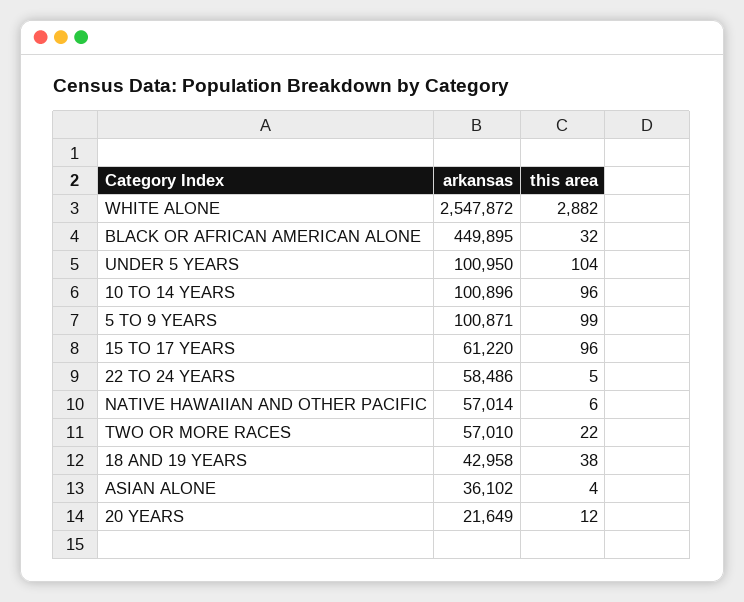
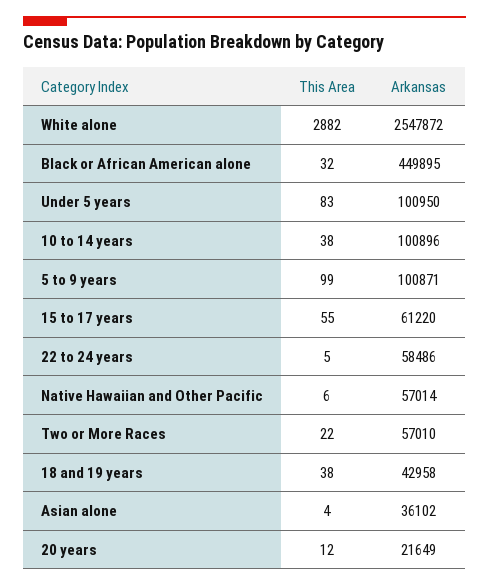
  {
    "arkansas": {
      "WHITE ALONE": 2547872,
      "BLACK OR AFRICAN AMERICAN ALONE": 449895,
      "UNDER 5 YEARS": 100950,
      "10 TO 14 YEARS": 100896,
      "5 TO 9 YEARS": 100871,
      "15 TO 17 YEARS": 61220,
      "22 TO 24 YEARS": 58486,
      "NATIVE HAWAIIAN AND OTHER PACIFIC": 57014,
      "TWO OR MORE RACES": 57010,
      "18 AND 19 YEARS": 42958,
      "ASIAN ALONE": 36102,
      "20 YEARS": 21649
    },
    "this area": {
      "WHITE ALONE": 2882,
      "BLACK OR AFRICAN AMERICAN ALONE": 32,
-     "UNDER 5 YEARS": 104,
+     "UNDER 5 YEARS": 83,
-     "10 TO 14 YEARS": 96,
+     "10 TO 14 YEARS": 38,
      "5 TO 9 YEARS": 99,
-     "15 TO 17 YEARS": 96,
+     "15 TO 17 YEARS": 55,
      "22 TO 24 YEARS": 5,
      "NATIVE HAWAIIAN AND OTHER PACIFIC": 6,
      "TWO OR MORE RACES": 22,
      "18 AND 19 YEARS": 38,
      "ASIAN ALONE": 4,
      "20 YEARS": 12
    }
  }

